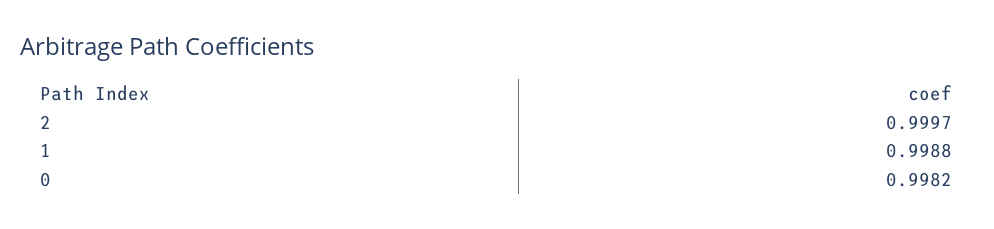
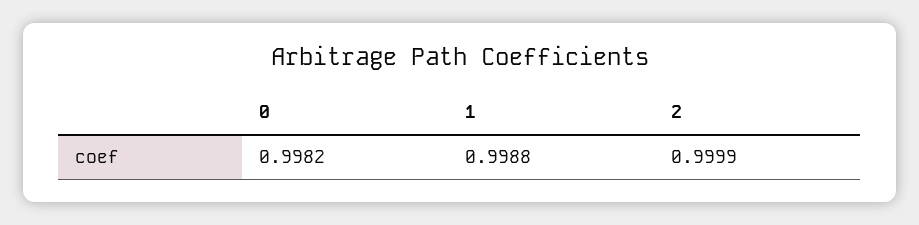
  {
-   "2": 0.9997,
+   "2": 0.9999,
    "1": 0.9988,
    "0": 0.9982
  }

